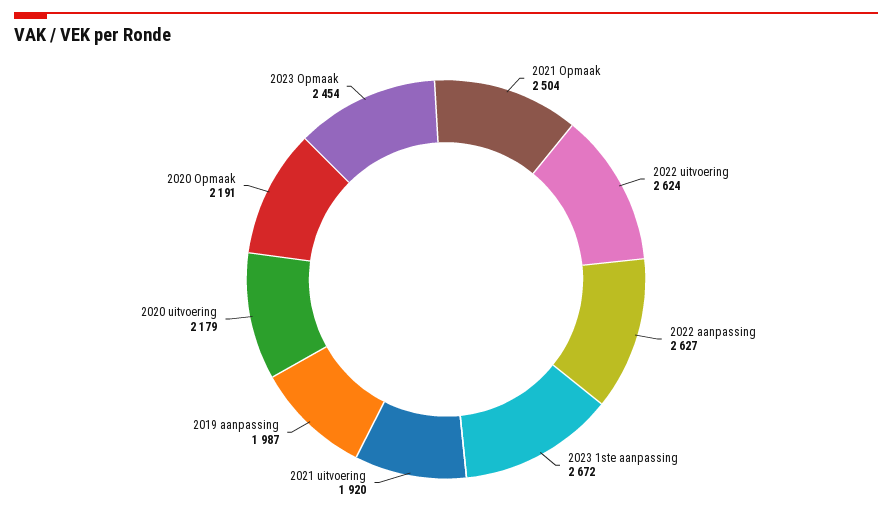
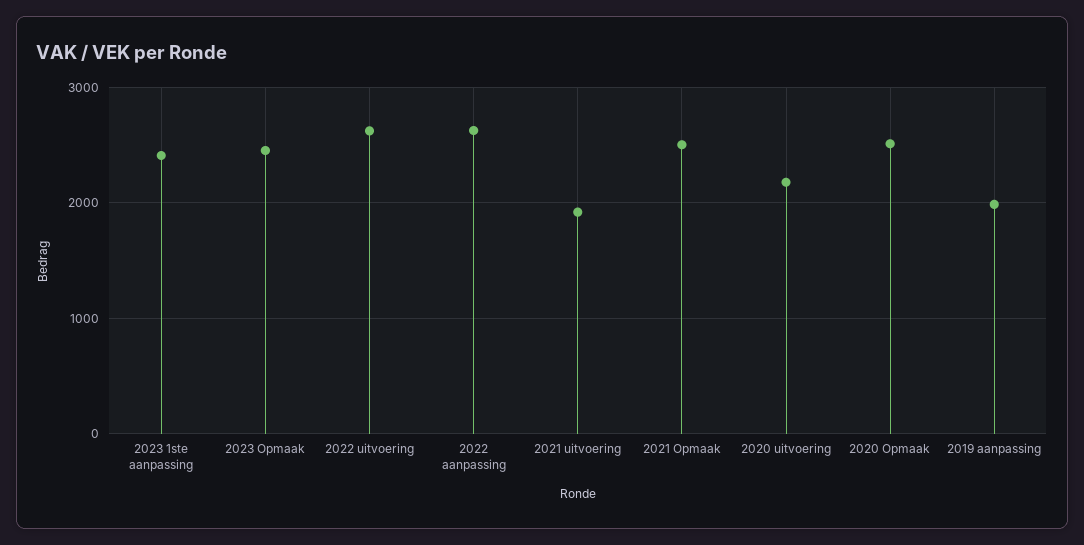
  {
    "2021 Opmaak": 2504,
    "2022 uitvoering": 2624,
    "2022 aanpassing": 2627,
-   "2023 1ste aanpassing": 2672,
+   "2023 1ste aanpassing": 2400,
    "2021 uitvoering": 1920,
    "2019 aanpassing": 1987,
    "2020 uitvoering": 2179,
-   "2020 Opmaak": 2191,
+   "2020 Opmaak": 2500,
    "2023 Opmaak": 2454
  }

